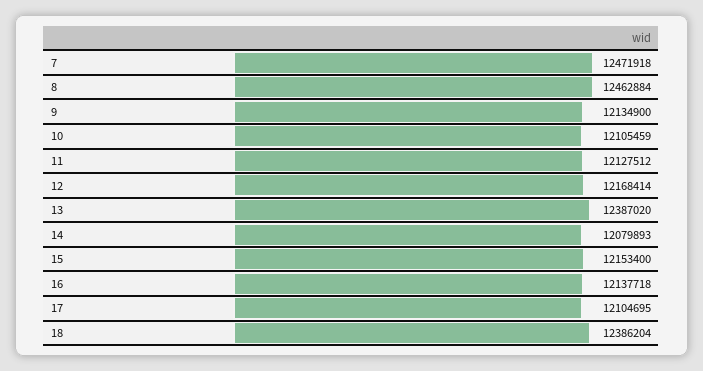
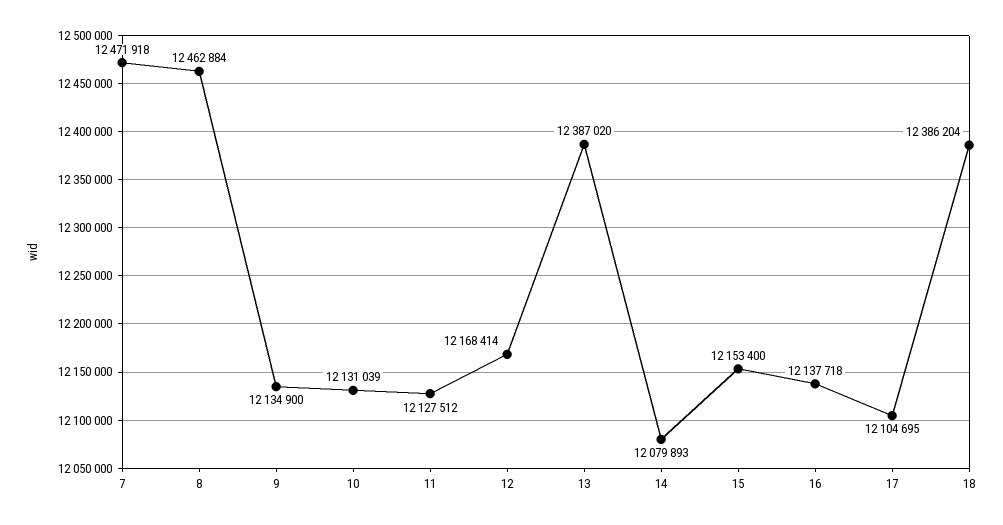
  {
    "7": 12471918,
    "8": 12462884,
    "9": 12134900,
-   "10": 12105459,
+   "10": 12131039,
    "11": 12127512,
    "12": 12168414,
    "13": 12387020,
    "14": 12079893,
    "15": 12153400,
    "16": 12137718,
    "17": 12104695,
    "18": 12386204
  }

